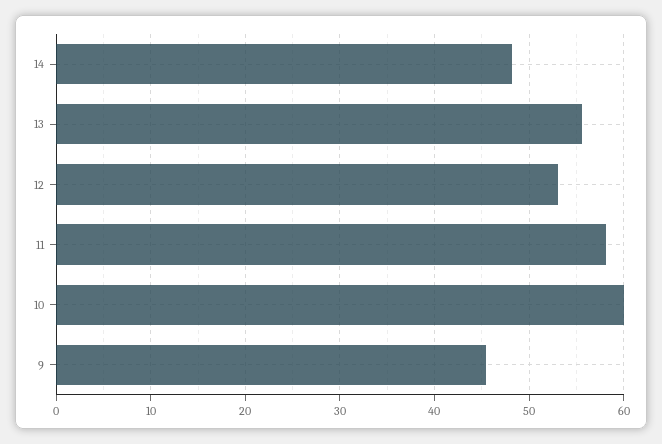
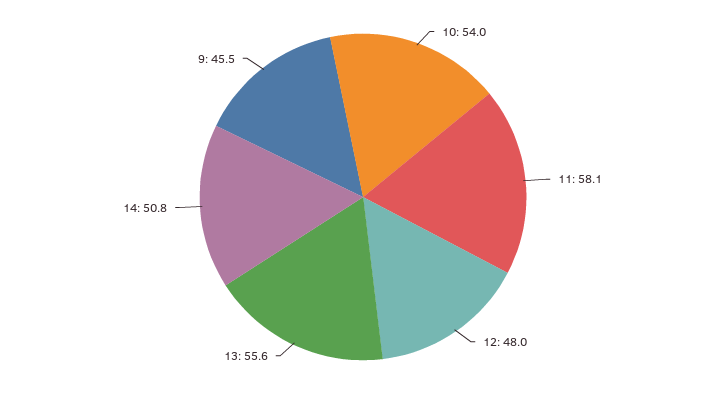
  {
-   "14": 48,
+   "14": 50.8,
    "13": 55.6,
-   "12": 53,
+   "12": 48,
    "11": 58.1,
-   "10": 60,
+   "10": 54,
    "9": 45.5
  }

